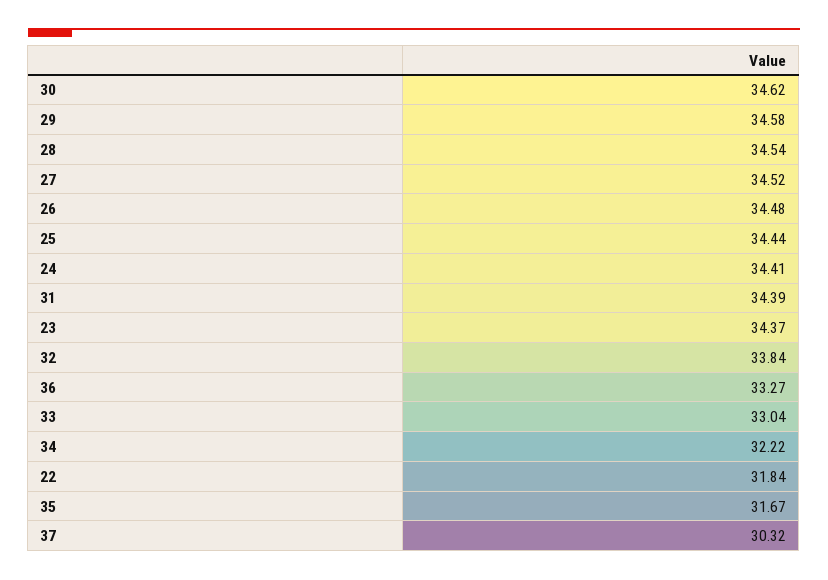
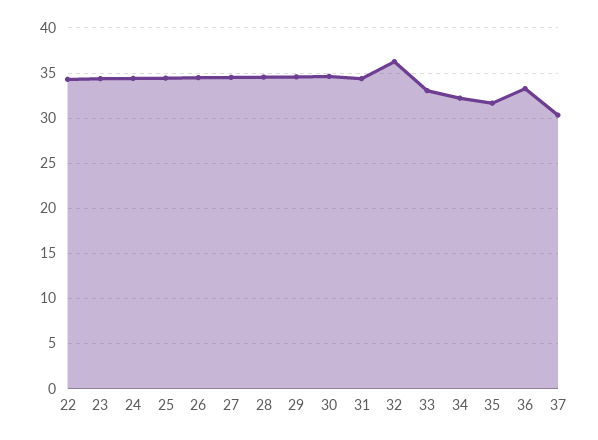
  {
    "30": 34.62,
    "29": 34.58,
    "28": 34.54,
    "27": 34.52,
    "26": 34.48,
    "25": 34.44,
    "24": 34.41,
    "31": 34.39,
    "23": 34.37,
-   "32": 33.84,
+   "32": 36,
    "36": 33.27,
    "33": 33.04,
    "34": 32.22,
-   "22": 31.84,
+   "22": 34,
    "35": 31.67,
    "37": 30.32
  }

